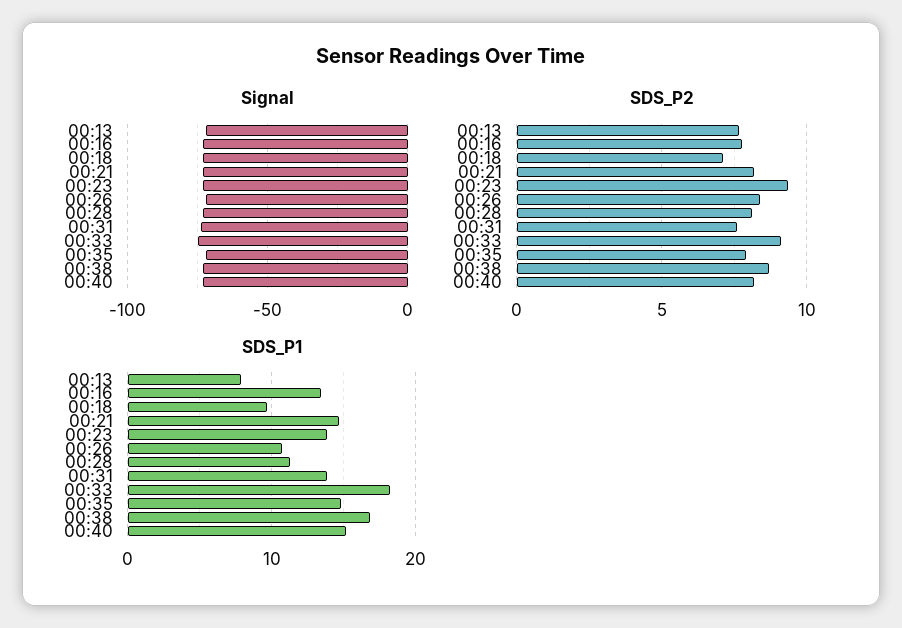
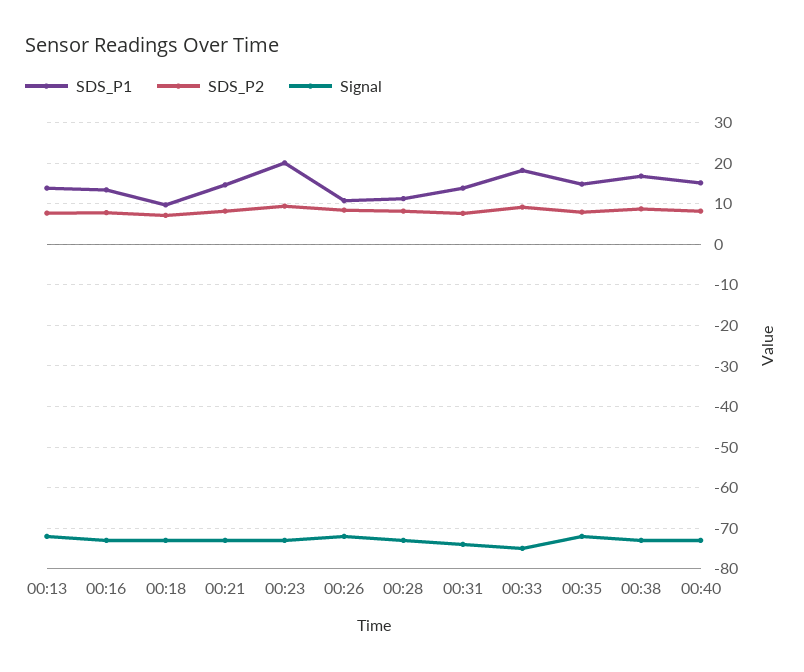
  {
    "Signal": {
      "00:13": -72,
      "00:16": -74,
      "00:18": -74,
      "00:21": -74,
      "00:23": -74,
      "00:26": -72,
      "00:28": -74,
      "00:31": -74,
      "00:33": -76,
      "00:35": -72,
      "00:38": -74,
      "00:40": -74
    },
    "SDS_P2": {
      "00:13": 7.5,
      "00:16": 8,
      "00:18": 7,
      "00:21": 8,
      "00:23": 9.5,
      "00:26": 8.5,
      "00:28": 8,
      "00:31": 7.5,
      "00:33": 9,
      "00:35": 8,
      "00:38": 8.5,
      "00:40": 8
    },
    "SDS_P1": {
-     "00:13": 8,
+     "00:13": 14,
      "00:16": 13,
      "00:18": 10,
      "00:21": 15,
-     "00:23": 14,
+     "00:23": 20,
      "00:26": 11,
      "00:28": 11,
      "00:31": 14,
      "00:33": 18,
      "00:35": 15,
      "00:38": 17,
      "00:40": 15
    }
  }

